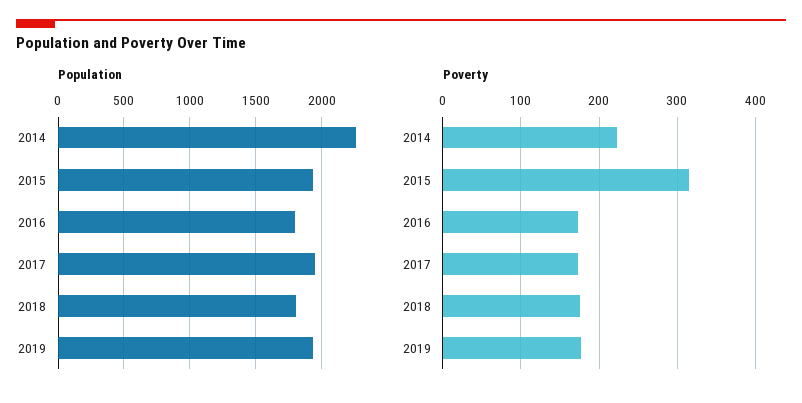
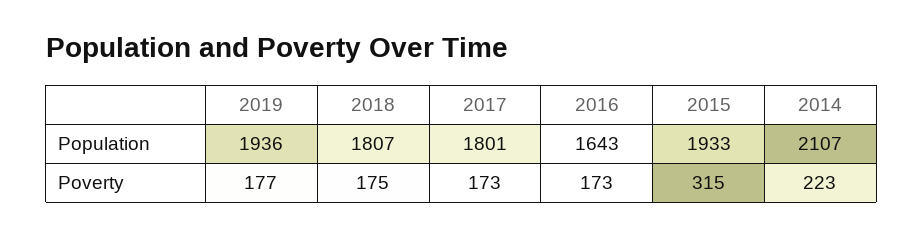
  {
    "Population": {
-     "2014": 2250,
+     "2014": 2107,
      "2015": 1933,
-     "2016": 1800,
+     "2016": 1643,
-     "2017": 1950,
+     "2017": 1801,
      "2018": 1807,
      "2019": 1936
    },
    "Poverty": {
      "2014": 223,
      "2015": 315,
      "2016": 173,
      "2017": 173,
      "2018": 175,
      "2019": 177
    }
  }

